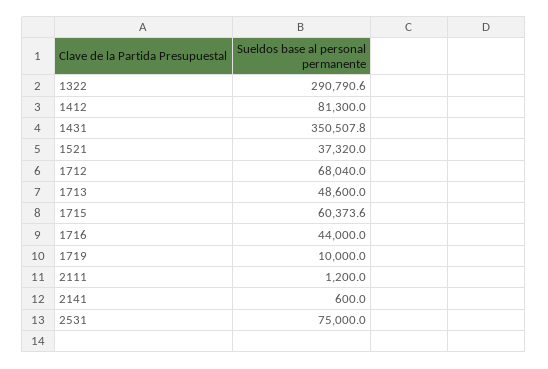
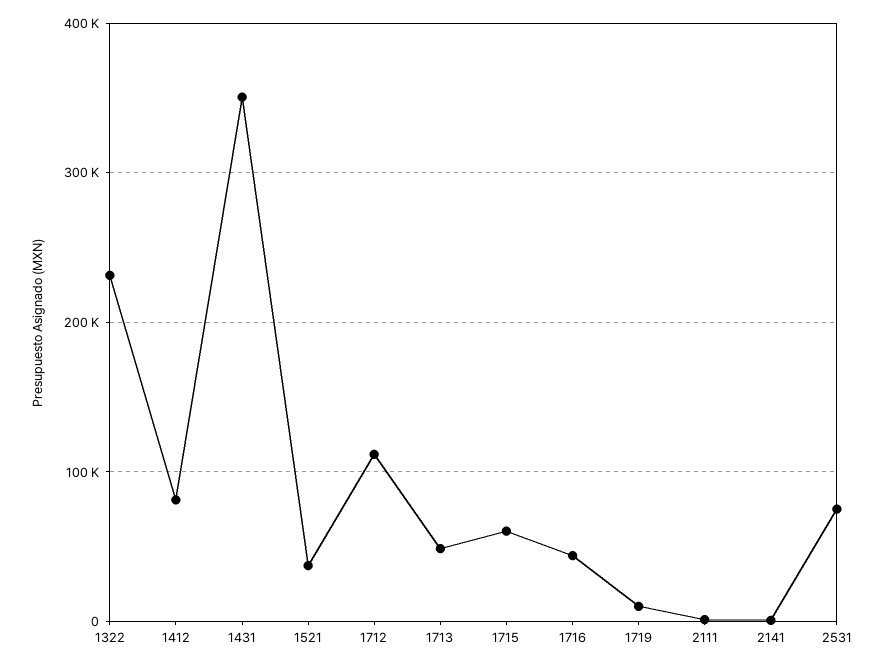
  {
-   "1322": 290790.6,
+   "1322": 230000,
    "1412": 81300,
    "1431": 350507.8,
    "1521": 37320,
-   "1712": 68040,
+   "1712": 110000,
    "1713": 48600,
    "1715": 60373.6,
    "1716": 44000,
    "1719": 10000,
    "2111": 1200,
    "2141": 600,
    "2531": 75000
  }

